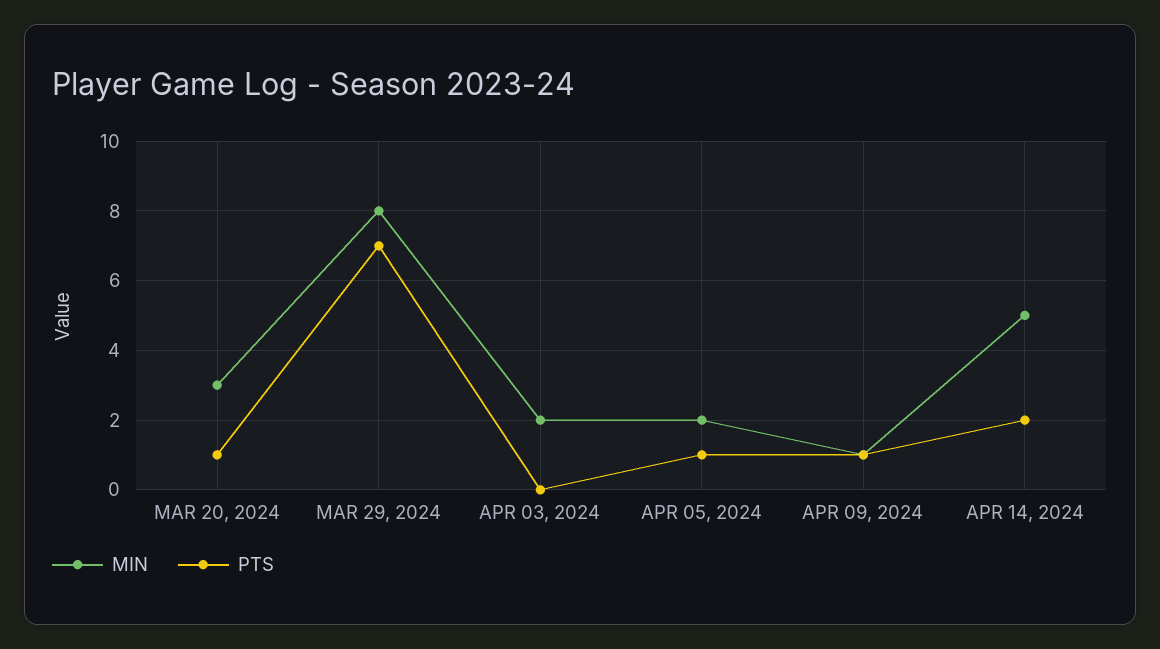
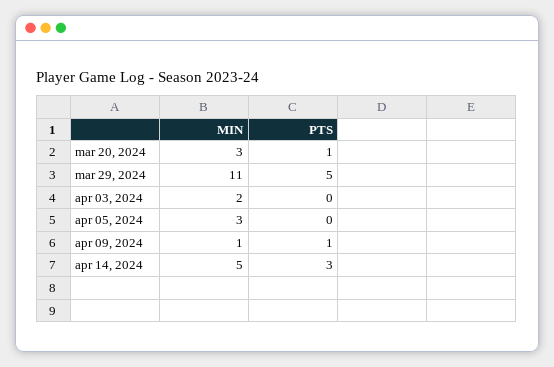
  {
    "MIN": {
      "MAR 20, 2024": 3,
-     "MAR 29, 2024": 8,
+     "MAR 29, 2024": 11,
      "APR 03, 2024": 2,
-     "APR 05, 2024": 2,
+     "APR 05, 2024": 3,
      "APR 09, 2024": 1,
      "APR 14, 2024": 5
    },
    "PTS": {
      "MAR 20, 2024": 1,
-     "MAR 29, 2024": 7,
+     "MAR 29, 2024": 5,
      "APR 03, 2024": 0,
-     "APR 05, 2024": 1,
+     "APR 05, 2024": 0,
      "APR 09, 2024": 1,
-     "APR 14, 2024": 2
+     "APR 14, 2024": 3
    }
  }

